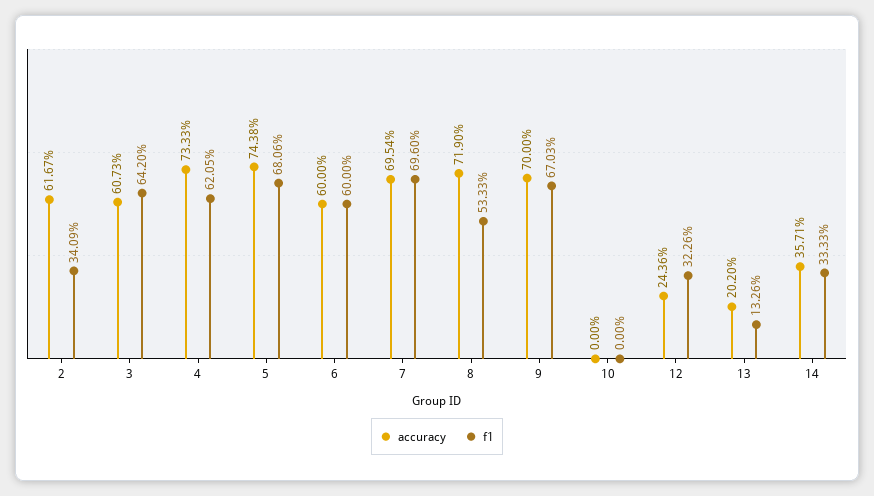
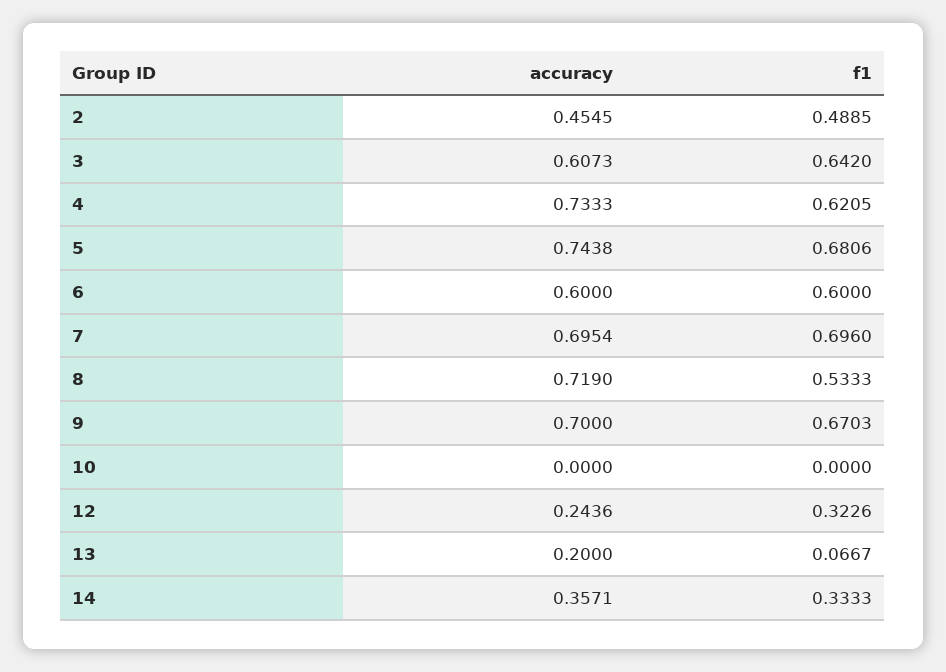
  {
    "accuracy": {
-     "2": 0.6167,
+     "2": 0.4545,
      "3": 0.6073,
      "4": 0.7333,
      "5": 0.7438,
      "6": 0.6,
      "7": 0.6954,
      "8": 0.719,
      "9": 0.7,
      "10": 0,
      "12": 0.2436,
-     "13": 0.202,
+     "13": 0.2,
      "14": 0.3571
    },
    "f1": {
-     "2": 0.3409,
+     "2": 0.4885,
      "3": 0.642,
      "4": 0.6205,
      "5": 0.6806,
      "6": 0.6,
      "7": 0.696,
      "8": 0.5333,
      "9": 0.6703,
      "10": 0,
      "12": 0.3226,
-     "13": 0.1326,
+     "13": 0.0667,
      "14": 0.3333
    }
  }

